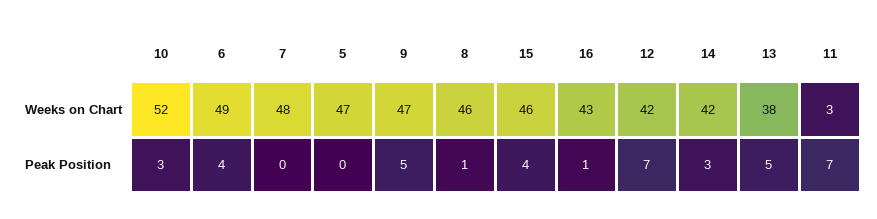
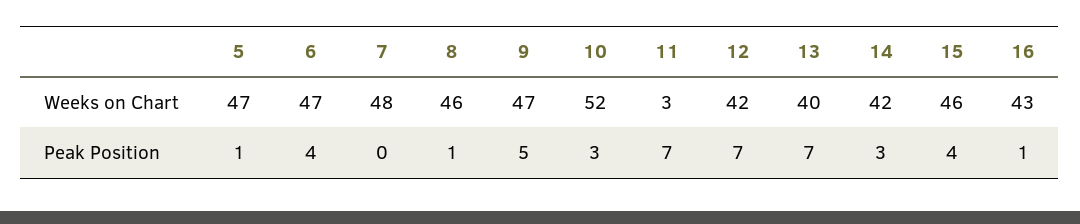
  {
    "10": {
      "Weeks on Chart": 52,
      "Peak Position": 3
    },
    "6": {
-     "Weeks on Chart": 49,
+     "Weeks on Chart": 47,
      "Peak Position": 4
    },
    "7": {
      "Weeks on Chart": 48,
      "Peak Position": 0
    },
    "5": {
      "Weeks on Chart": 47,
-     "Peak Position": 0
+     "Peak Position": 1
    },
    "9": {
      "Weeks on Chart": 47,
      "Peak Position": 5
    },
    "8": {
      "Weeks on Chart": 46,
      "Peak Position": 1
    },
    "15": {
      "Weeks on Chart": 46,
      "Peak Position": 4
    },
    "16": {
      "Weeks on Chart": 43,
      "Peak Position": 1
    },
    "12": {
      "Weeks on Chart": 42,
      "Peak Position": 7
    },
    "14": {
      "Weeks on Chart": 42,
      "Peak Position": 3
    },
    "13": {
-     "Weeks on Chart": 38,
+     "Weeks on Chart": 40,
-     "Peak Position": 5
+     "Peak Position": 7
    },
    "11": {
      "Weeks on Chart": 3,
      "Peak Position": 7
    }
  }

